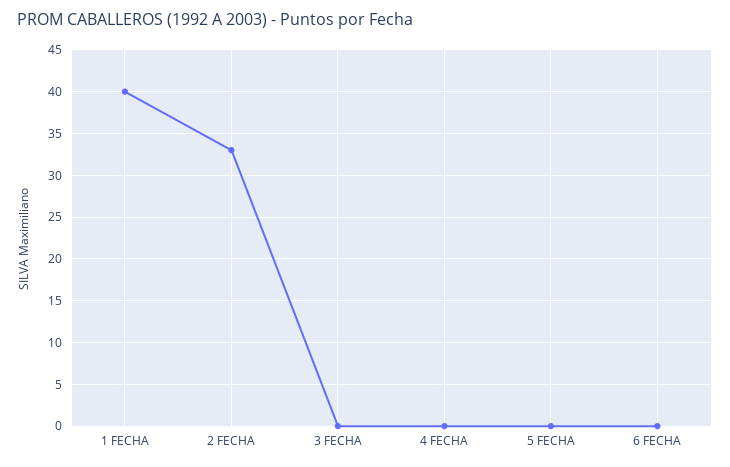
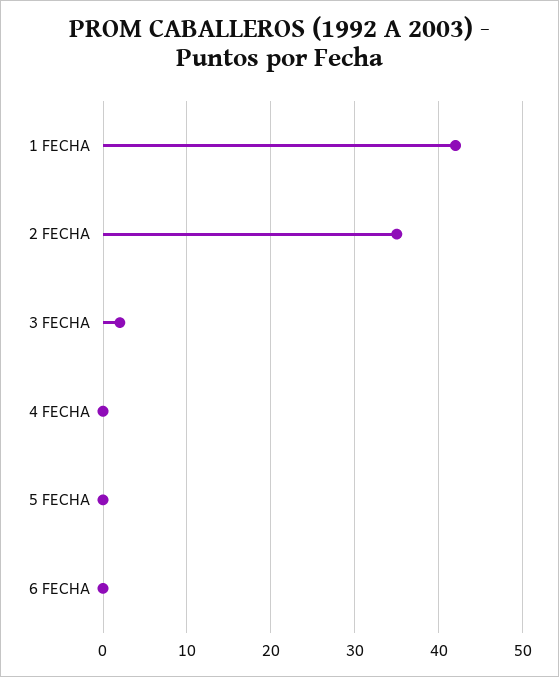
  {
-   "1 FECHA": 40,
+   "1 FECHA": 42,
-   "2 FECHA": 33,
+   "2 FECHA": 35,
-   "3 FECHA": 0,
+   "3 FECHA": 2,
    "4 FECHA": 0,
    "5 FECHA": 0,
    "6 FECHA": 0
  }

